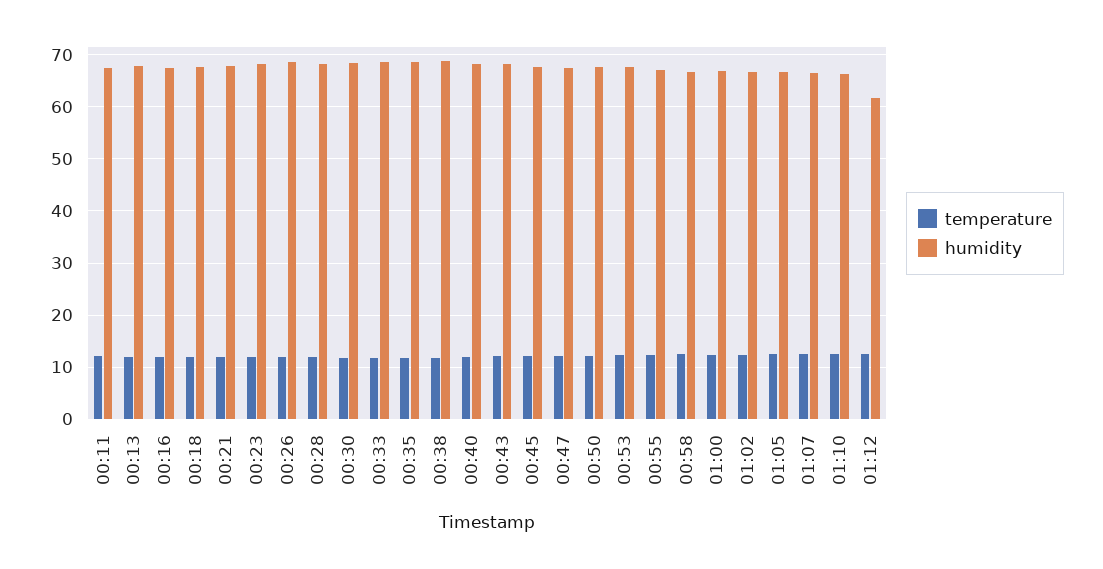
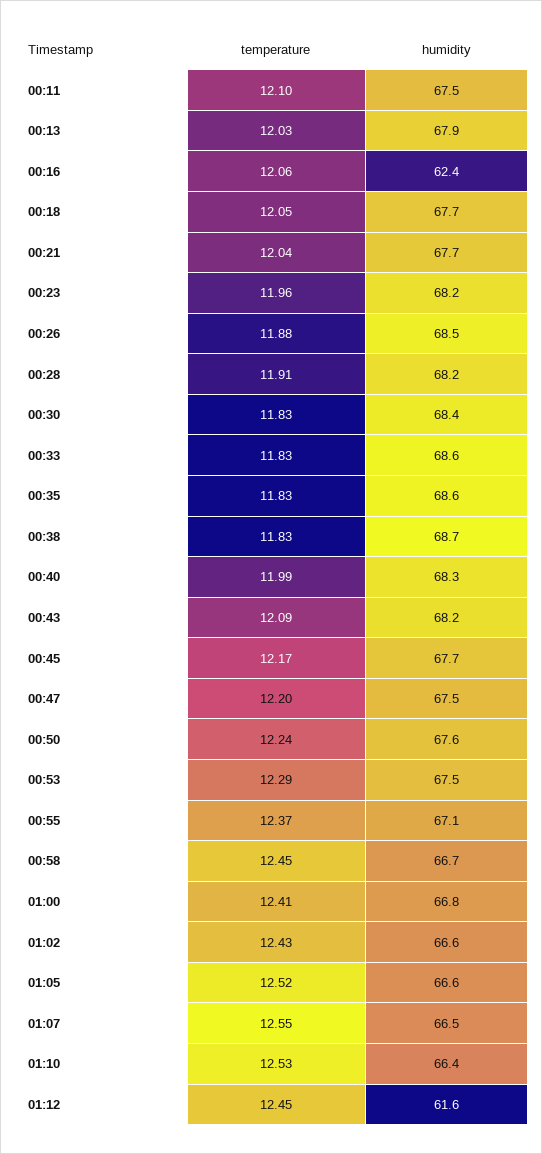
  {
    "temperature": {
      "00:11": 12.1,
      "00:13": 12.03,
      "00:16": 12.06,
      "00:18": 12.05,
      "00:21": 12.04,
      "00:23": 11.96,
      "00:26": 11.88,
      "00:28": 11.91,
      "00:30": 11.83,
      "00:33": 11.83,
      "00:35": 11.83,
      "00:38": 11.83,
      "00:40": 11.99,
      "00:43": 12.09,
      "00:45": 12.17,
      "00:47": 12.2,
      "00:50": 12.24,
      "00:53": 12.29,
      "00:55": 12.37,
      "00:58": 12.45,
      "01:00": 12.41,
      "01:02": 12.43,
      "01:05": 12.52,
      "01:07": 12.55,
      "01:10": 12.53,
      "01:12": 12.45
    },
    "humidity": {
      "00:11": 67.5,
      "00:13": 67.9,
-     "00:16": 68,
+     "00:16": 62.4,
      "00:18": 67.7,
      "00:21": 67.7,
      "00:23": 68.2,
      "00:26": 68.5,
      "00:28": 68.2,
      "00:30": 68.4,
      "00:33": 68.6,
      "00:35": 68.6,
      "00:38": 68.7,
      "00:40": 68.3,
      "00:43": 68.2,
      "00:45": 67.7,
      "00:47": 67.5,
      "00:50": 67.6,
      "00:53": 67.5,
      "00:55": 67.1,
      "00:58": 66.7,
      "01:00": 66.8,
      "01:02": 66.6,
      "01:05": 66.6,
      "01:07": 66.5,
      "01:10": 66.4,
      "01:12": 61.6
    }
  }

